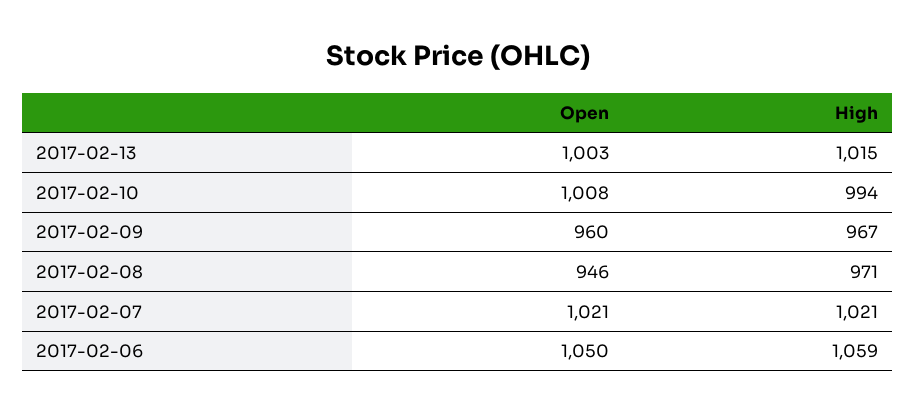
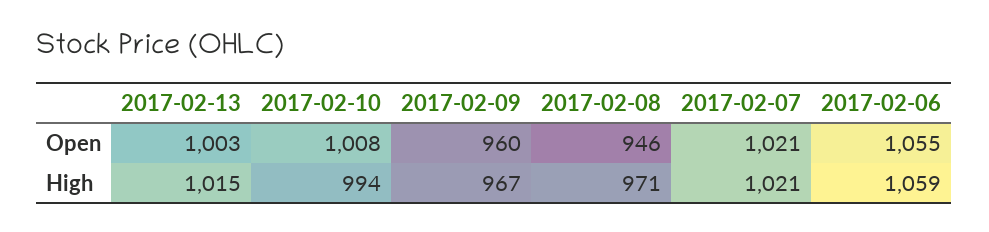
  {
    "Open": {
      "2017-02-13": 1003,
      "2017-02-10": 1008,
      "2017-02-09": 960,
      "2017-02-08": 946,
      "2017-02-07": 1021,
-     "2017-02-06": 1050
+     "2017-02-06": 1055
    },
    "High": {
      "2017-02-13": 1015,
      "2017-02-10": 994,
      "2017-02-09": 967,
      "2017-02-08": 971,
      "2017-02-07": 1021,
      "2017-02-06": 1059
    }
  }

